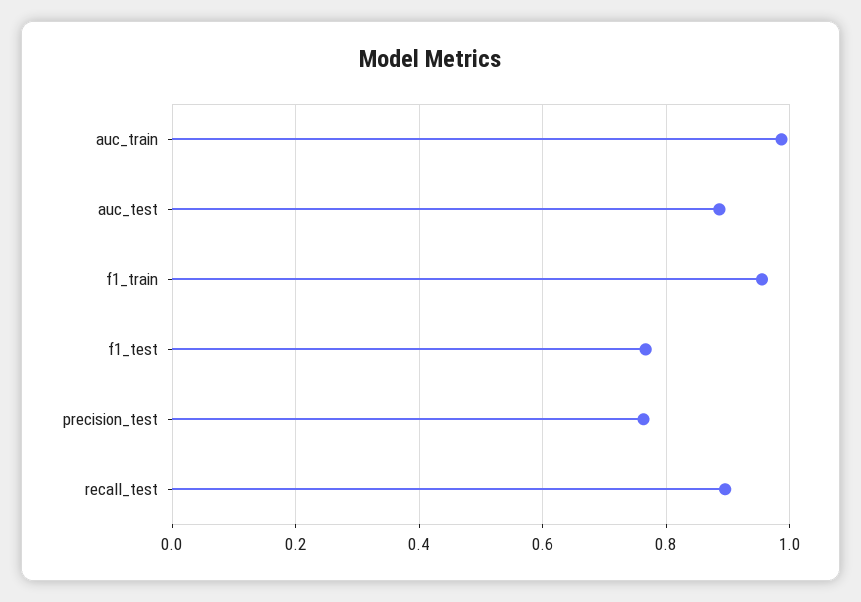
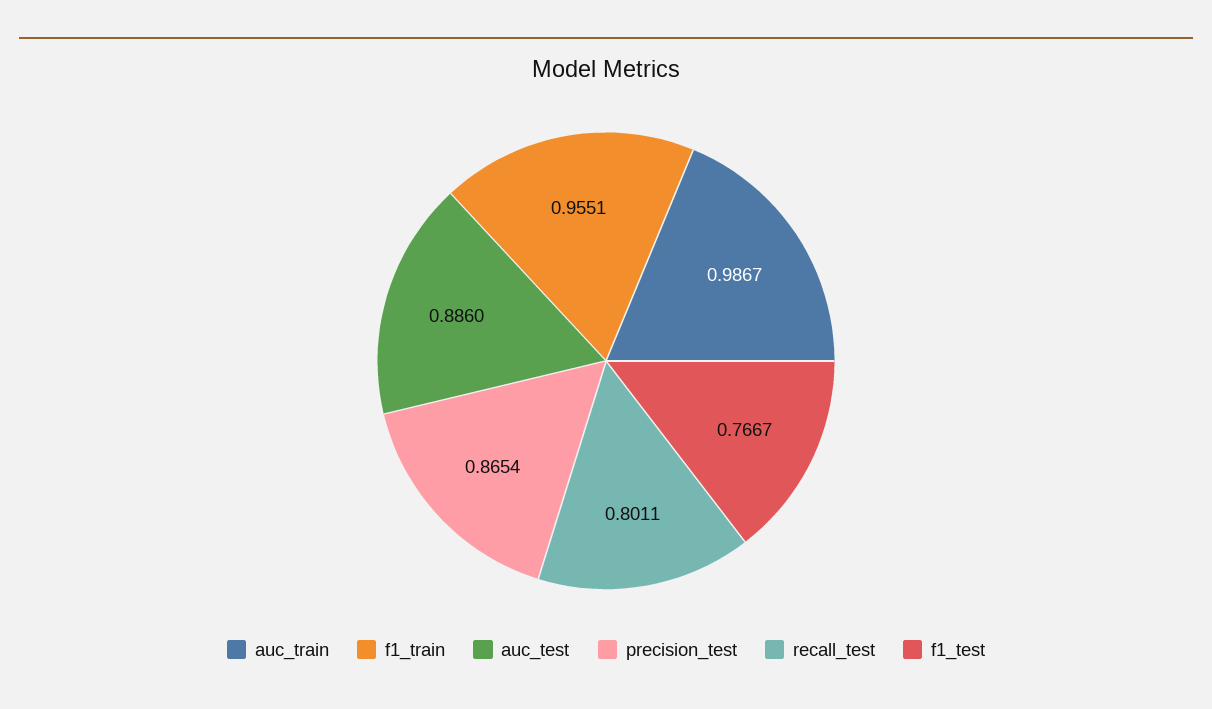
  {
    "auc_train": 0.9867,
    "auc_test": 0.886,
    "f1_train": 0.9551,
    "f1_test": 0.7667,
-   "precision_test": 0.76,
+   "precision_test": 0.8654,
-   "recall_test": 0.9
+   "recall_test": 0.8011
  }

